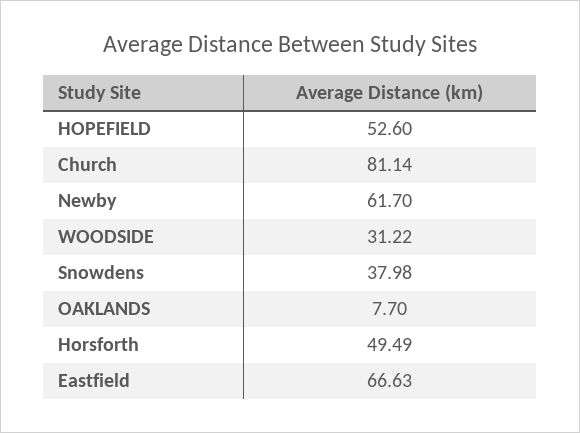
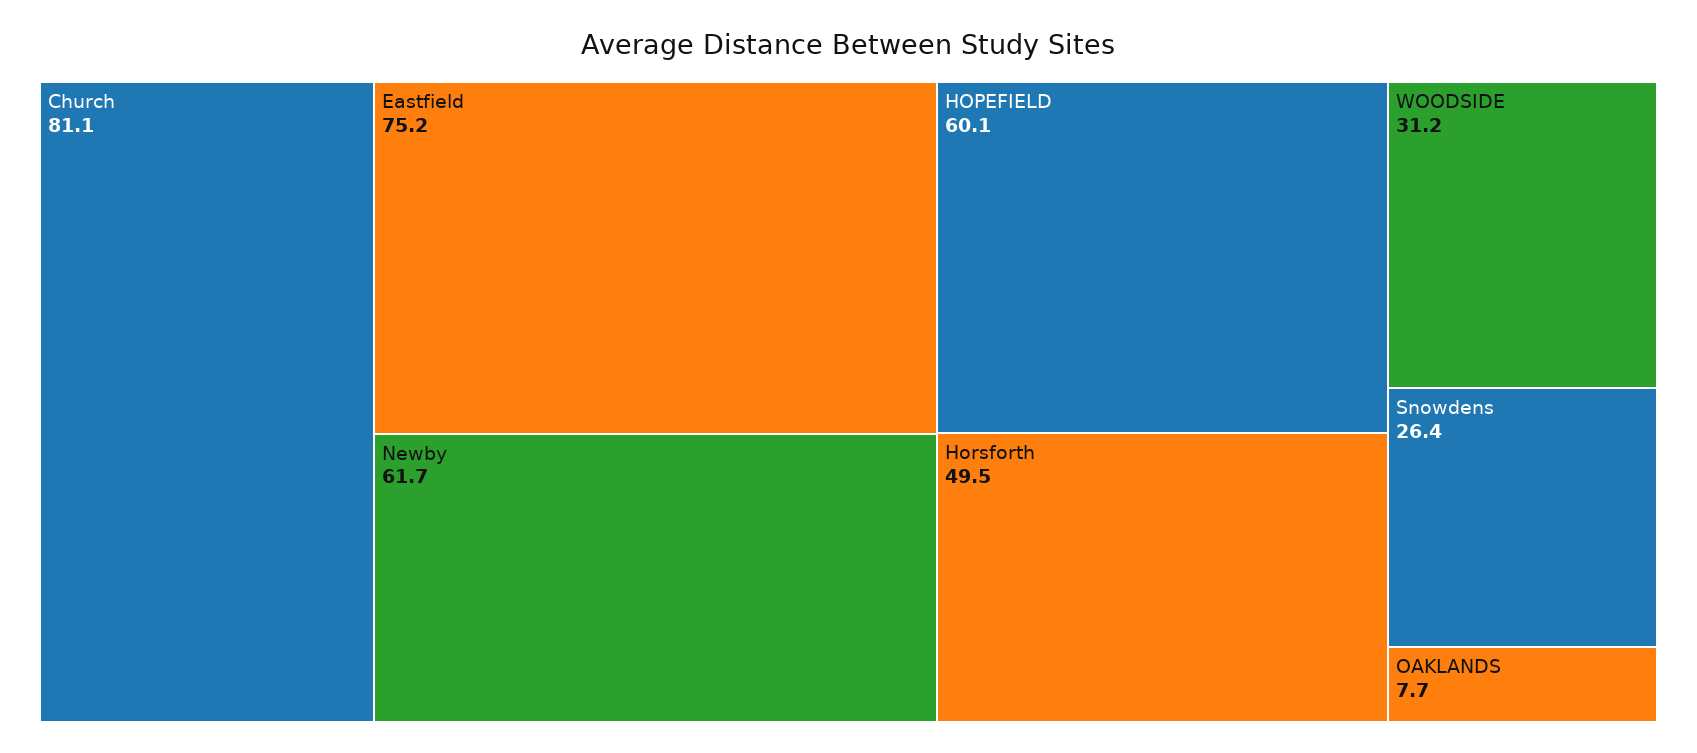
  {
-   "HOPEFIELD": 52.6,
+   "HOPEFIELD": 60.1,
    "Church": 81.14,
    "Newby": 61.7,
    "WOODSIDE": 31.22,
-   "Snowdens": 37.98,
+   "Snowdens": 26.4,
    "OAKLANDS": 7.7,
    "Horsforth": 49.49,
-   "Eastfield": 66.63
+   "Eastfield": 75.2
  }

